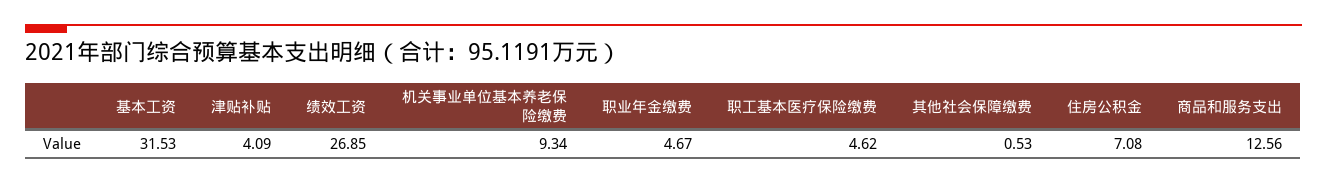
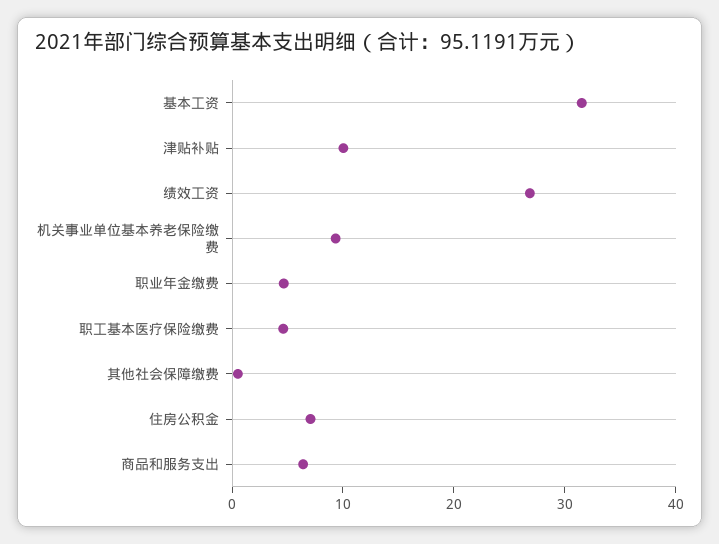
  {
    "基本工资": 31.53,
-   "津贴补贴": 4.09,
+   "津贴补贴": 10,
    "绩效工资": 26.85,
    "机关事业单位基本养老保险缴费": 9.34,
    "职业年金缴费": 4.67,
    "职工基本医疗保险缴费": 4.62,
    "其他社会保障缴费": 0.53,
    "住房公积金": 7.08,
-   "商品和服务支出": 12.56
+   "商品和服务支出": 6
  }

